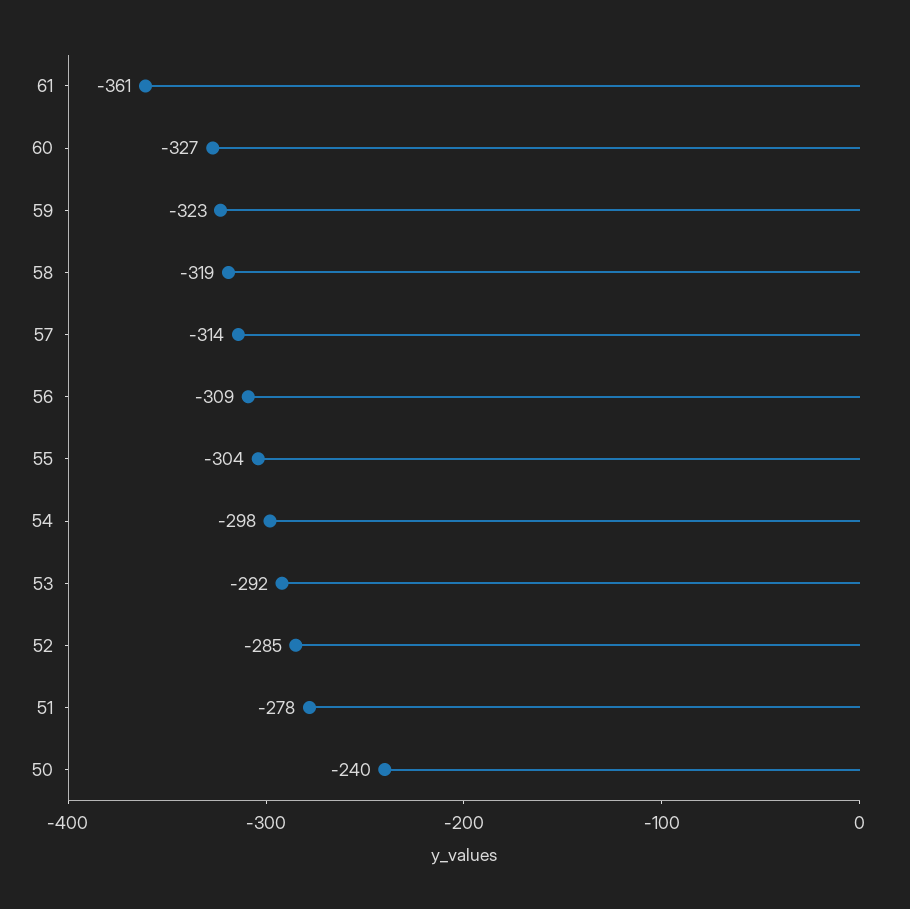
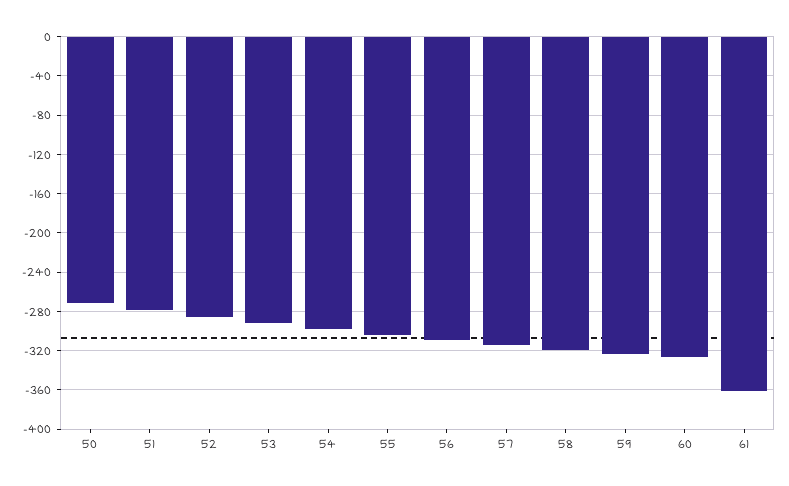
  {
    "61": -361,
    "60": -327,
    "59": -323,
    "58": -319,
    "57": -314,
    "56": -309,
    "55": -304,
    "54": -298,
    "53": -292,
    "52": -285,
    "51": -278,
-   "50": -240
+   "50": -270
  }

